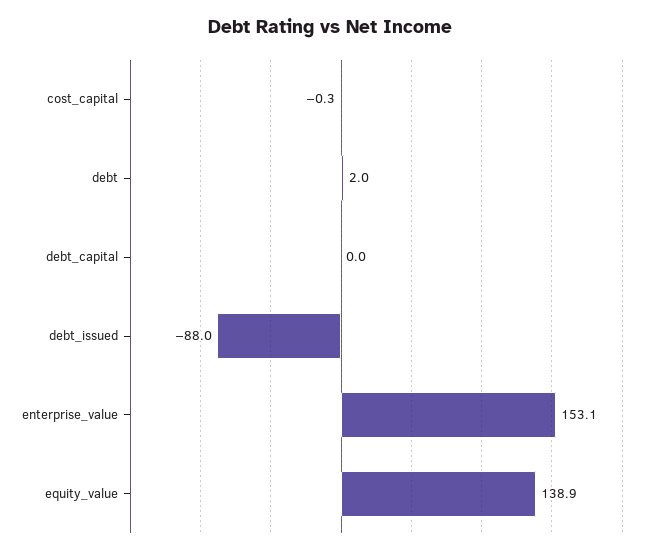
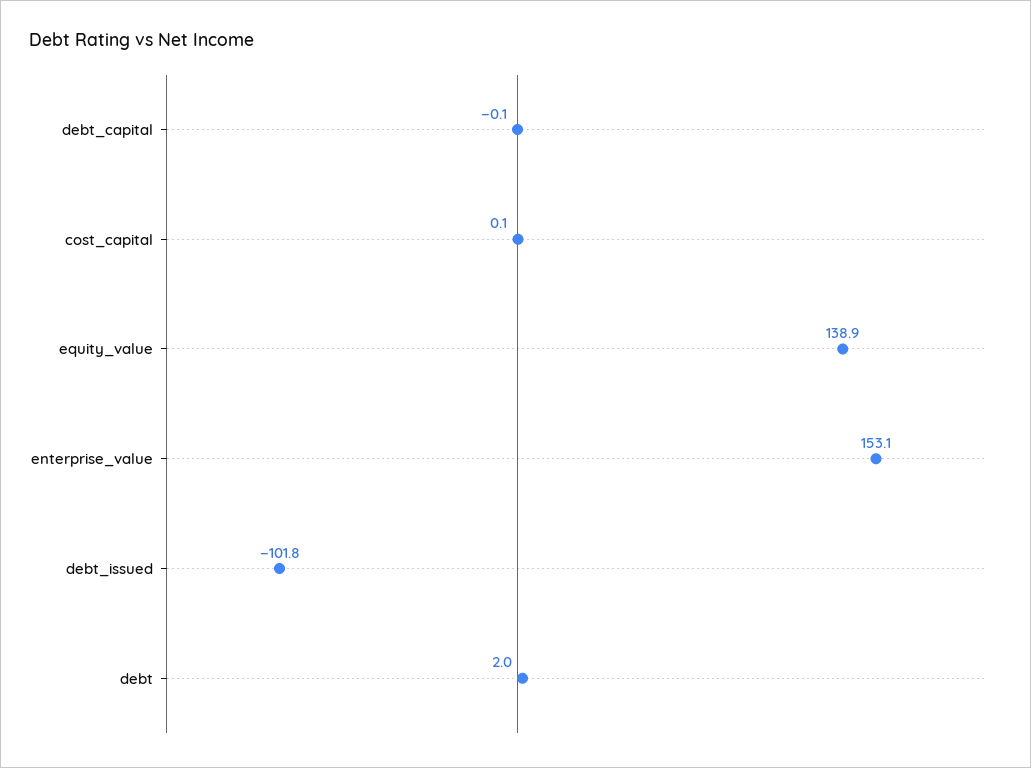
  {
-   "cost_capital": -0.3,
+   "cost_capital": 0.1,
    "debt": 2,
-   "debt_capital": 0,
+   "debt_capital": -0.1,
-   "debt_issued": -88,
+   "debt_issued": -101.8,
    "enterprise_value": 153.1,
    "equity_value": 138.9
  }

